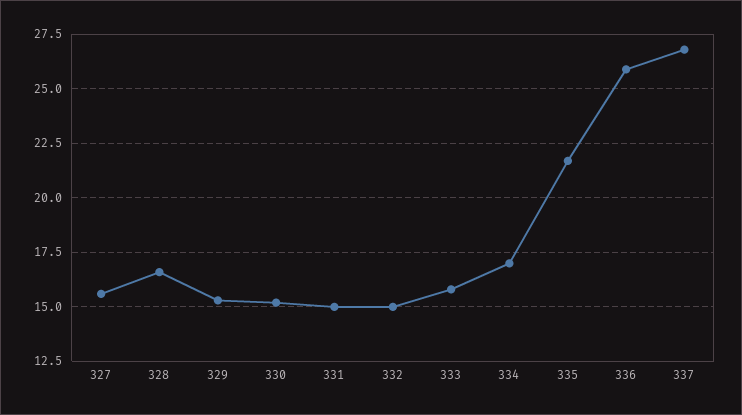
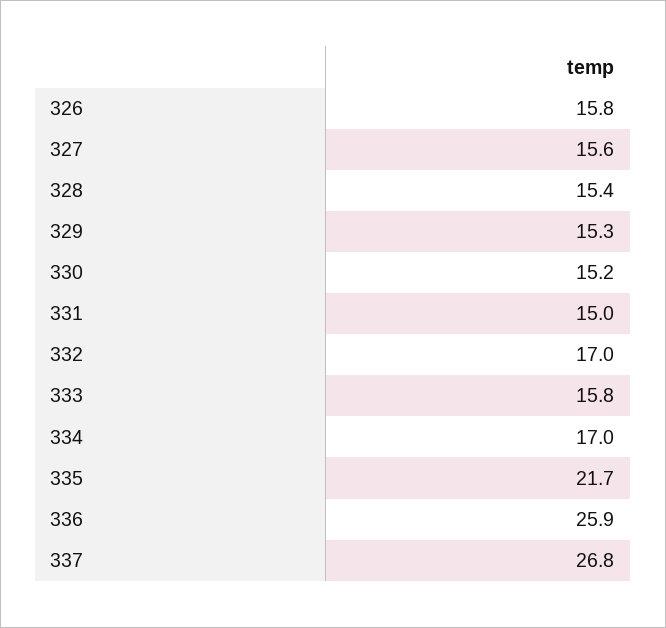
  {
    "327": 15.6,
-   "328": 16.5,
+   "328": 15.4,
    "329": 15.3,
    "330": 15.2,
    "331": 15,
-   "332": 15,
+   "332": 17,
    "333": 15.8,
    "334": 17,
    "335": 21.7,
    "336": 25.9,
-   "337": 26.8
+   "337": 26.8,
+   "326": 15.8
  }

